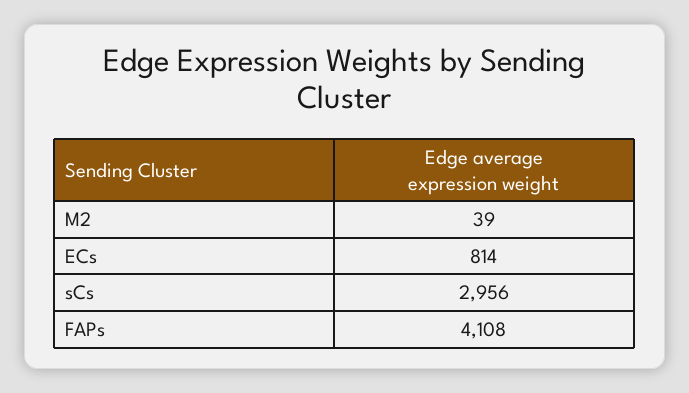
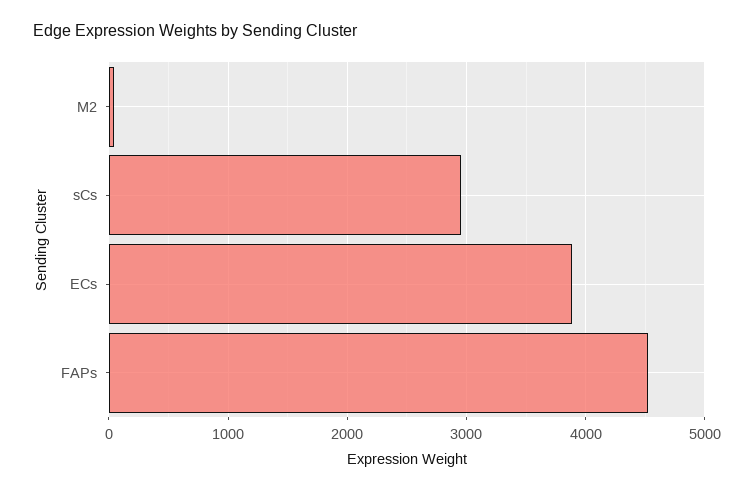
  {
    "M2": 39,
-   "ECs": 814,
+   "ECs": 3900,
    "sCs": 2956,
-   "FAPs": 4108
+   "FAPs": 4500
  }

